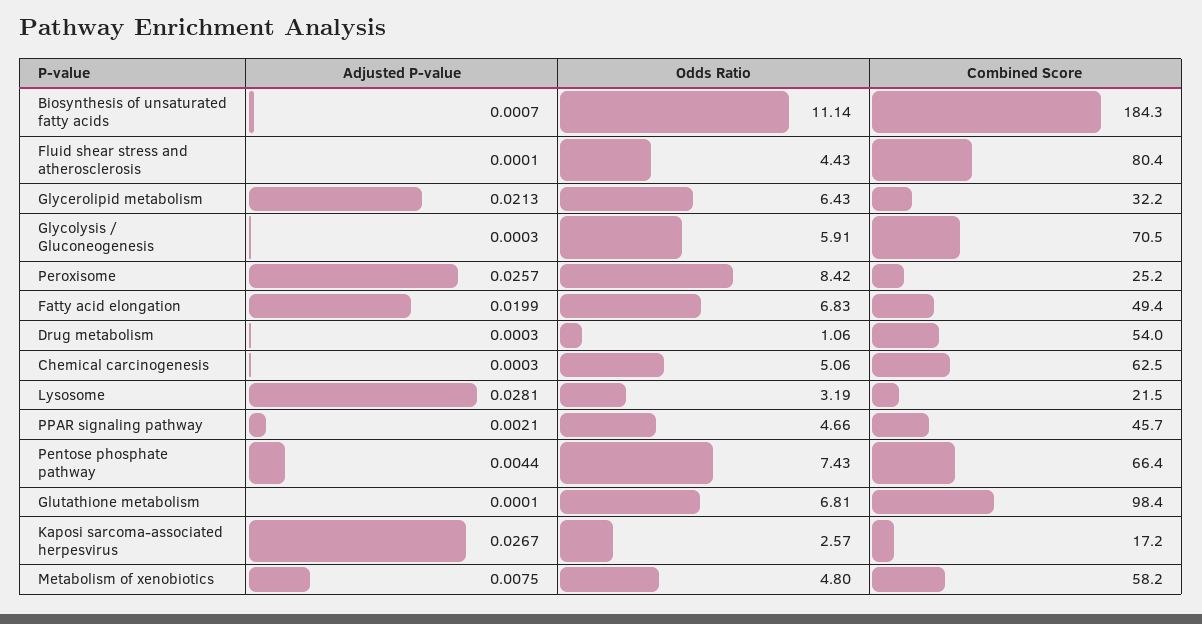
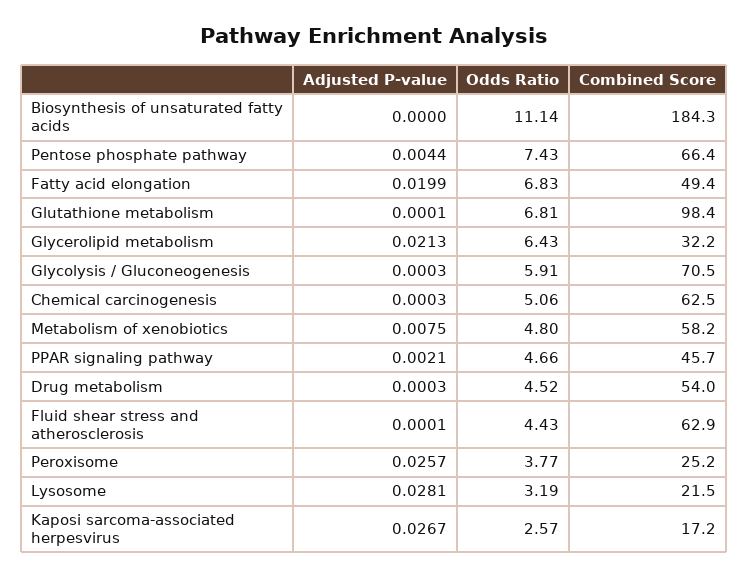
  {
    "Adjusted P-value": {
-     "Biosynthesis of unsaturated fatty acids": 0.0007,
+     "Biosynthesis of unsaturated fatty acids": 0,
      "Fluid shear stress and atherosclerosis": 0.0001,
      "Glycerolipid metabolism": 0.0213,
      "Glycolysis / Gluconeogenesis": 0.0003,
      "Peroxisome": 0.0257,
      "Fatty acid elongation": 0.0199,
      "Drug metabolism": 0.0003,
      "Chemical carcinogenesis": 0.0003,
      "Lysosome": 0.0281,
      "PPAR signaling pathway": 0.0021,
      "Pentose phosphate pathway": 0.0044,
      "Glutathione metabolism": 0.0001,
      "Kaposi sarcoma-associated herpesvirus": 0.0267,
      "Metabolism of xenobiotics": 0.0075
    },
    "Odds Ratio": {
      "Biosynthesis of unsaturated fatty acids": 11.14,
      "Fluid shear stress and atherosclerosis": 4.43,
      "Glycerolipid metabolism": 6.43,
      "Glycolysis / Gluconeogenesis": 5.91,
-     "Peroxisome": 8.42,
+     "Peroxisome": 3.77,
      "Fatty acid elongation": 6.83,
-     "Drug metabolism": 1.06,
+     "Drug metabolism": 4.52,
      "Chemical carcinogenesis": 5.06,
      "Lysosome": 3.19,
      "PPAR signaling pathway": 4.66,
      "Pentose phosphate pathway": 7.43,
      "Glutathione metabolism": 6.81,
      "Kaposi sarcoma-associated herpesvirus": 2.57,
      "Metabolism of xenobiotics": 4.8
    },
    "Combined Score": {
      "Biosynthesis of unsaturated fatty acids": 184.3,
-     "Fluid shear stress and atherosclerosis": 80.4,
+     "Fluid shear stress and atherosclerosis": 62.9,
      "Glycerolipid metabolism": 32.2,
      "Glycolysis / Gluconeogenesis": 70.5,
      "Peroxisome": 25.2,
      "Fatty acid elongation": 49.4,
      "Drug metabolism": 54,
      "Chemical carcinogenesis": 62.5,
      "Lysosome": 21.5,
      "PPAR signaling pathway": 45.7,
      "Pentose phosphate pathway": 66.4,
      "Glutathione metabolism": 98.4,
      "Kaposi sarcoma-associated herpesvirus": 17.2,
      "Metabolism of xenobiotics": 58.2
    }
  }

